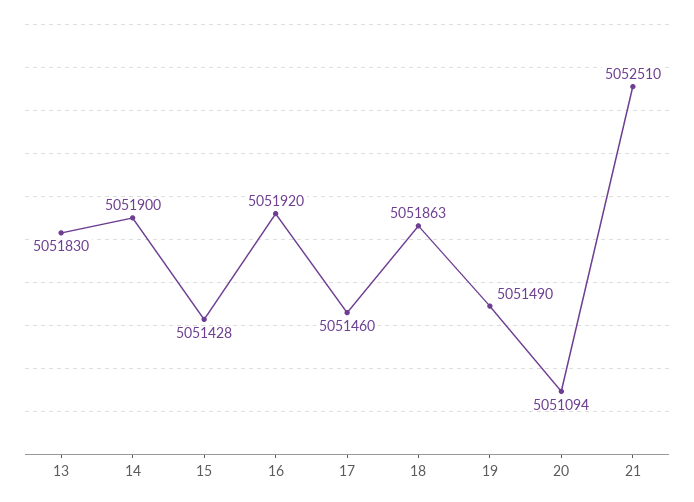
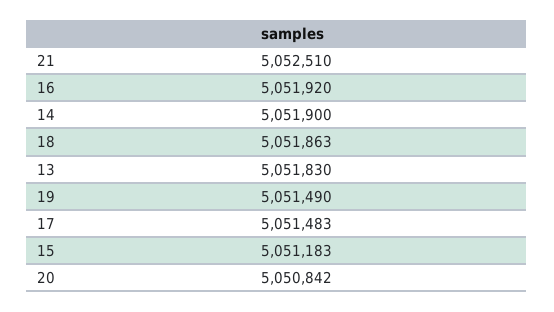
  {
    "13": 5051830,
    "14": 5051900,
-   "15": 5051428,
+   "15": 5051183,
    "16": 5051920,
-   "17": 5051460,
+   "17": 5051483,
    "18": 5051863,
    "19": 5051490,
-   "20": 5051094,
+   "20": 5050842,
    "21": 5052510
  }

